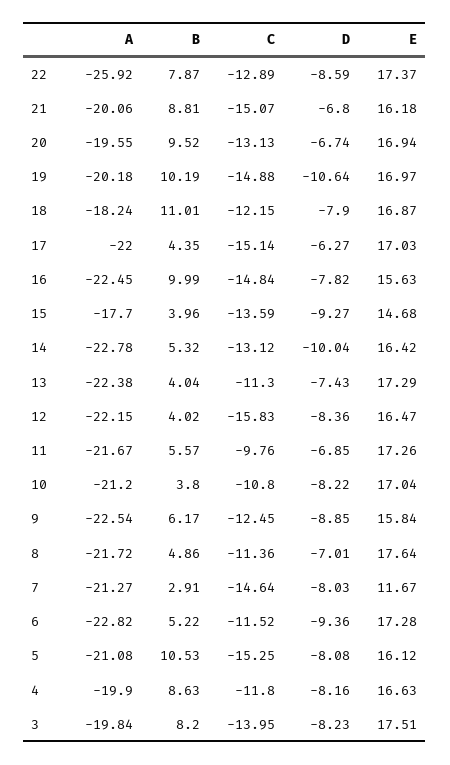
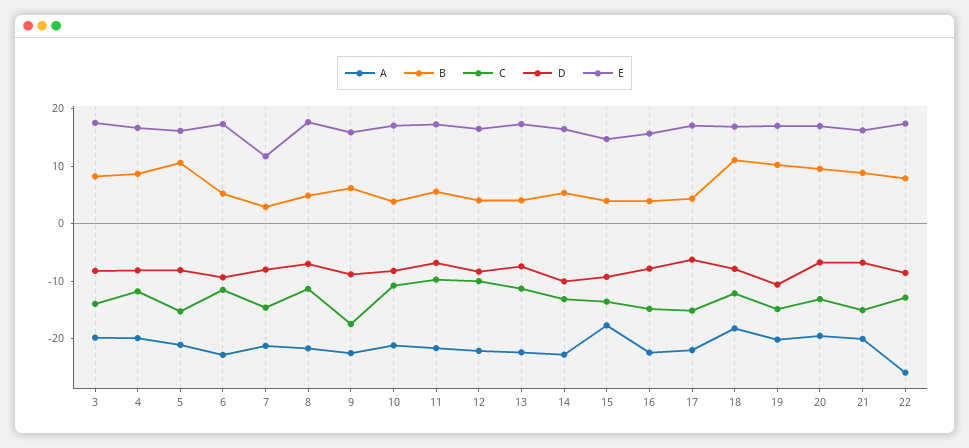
  {
    "A": {
      "22": -25.92,
      "21": -20.06,
      "20": -19.55,
      "19": -20.18,
      "18": -18.24,
      "17": -22,
      "16": -22.45,
      "15": -17.7,
      "14": -22.78,
      "13": -22.38,
      "12": -22.15,
      "11": -21.67,
      "10": -21.2,
      "9": -22.54,
      "8": -21.72,
      "7": -21.27,
      "6": -22.82,
      "5": -21.08,
      "4": -19.9,
      "3": -19.84
    },
    "B": {
      "22": 7.87,
      "21": 8.81,
      "20": 9.52,
      "19": 10.19,
      "18": 11.01,
      "17": 4.35,
-     "16": 9.99,
+     "16": 4,
      "15": 3.96,
      "14": 5.32,
      "13": 4.04,
      "12": 4.02,
      "11": 5.57,
      "10": 3.8,
      "9": 6.17,
      "8": 4.86,
      "7": 2.91,
      "6": 5.22,
      "5": 10.53,
      "4": 8.63,
      "3": 8.2
    },
    "C": {
      "22": -12.89,
      "21": -15.07,
      "20": -13.13,
      "19": -14.88,
      "18": -12.15,
      "17": -15.14,
      "16": -14.84,
      "15": -13.59,
      "14": -13.12,
      "13": -11.3,
-     "12": -15.83,
+     "12": -10,
      "11": -9.76,
      "10": -10.8,
-     "9": -12.45,
+     "9": -18,
      "8": -11.36,
      "7": -14.64,
      "6": -11.52,
      "5": -15.25,
      "4": -11.8,
      "3": -13.95
    },
    "D": {
      "22": -8.59,
      "21": -6.8,
      "20": -6.74,
      "19": -10.64,
      "18": -7.9,
      "17": -6.27,
      "16": -7.82,
      "15": -9.27,
      "14": -10.04,
      "13": -7.43,
      "12": -8.36,
      "11": -6.85,
      "10": -8.22,
      "9": -8.85,
      "8": -7.01,
      "7": -8.03,
      "6": -9.36,
      "5": -8.08,
      "4": -8.16,
      "3": -8.23
    },
    "E": {
      "22": 17.37,
      "21": 16.18,
      "20": 16.94,
      "19": 16.97,
      "18": 16.87,
      "17": 17.03,
      "16": 15.63,
      "15": 14.68,
      "14": 16.42,
      "13": 17.29,
      "12": 16.47,
      "11": 17.26,
      "10": 17.04,
      "9": 15.84,
      "8": 17.64,
      "7": 11.67,
      "6": 17.28,
      "5": 16.12,
      "4": 16.63,
      "3": 17.51
    }
  }

